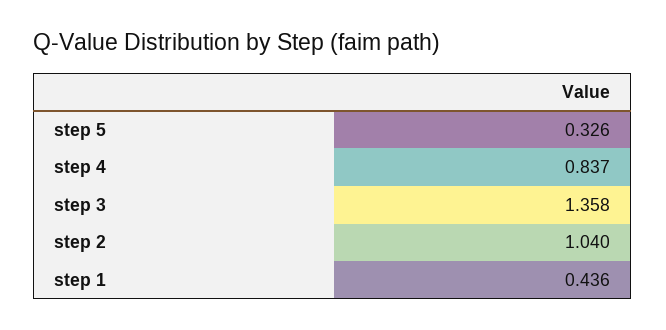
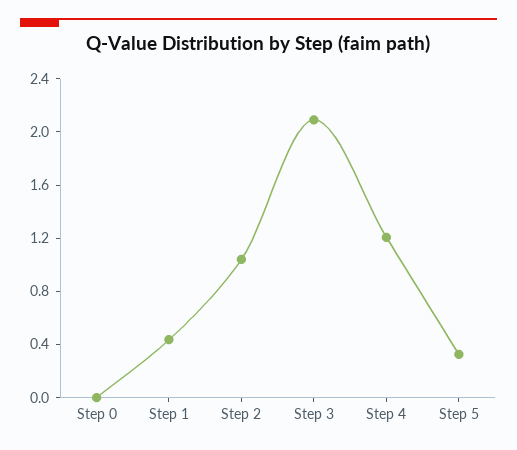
  {
    "step 5": 0.326,
-   "step 4": 0.837,
+   "step 4": 1.2,
-   "step 3": 1.358,
+   "step 3": 2.1,
    "step 2": 1.04,
-   "step 1": 0.436
+   "step 1": 0.436,
+   "Step 0": 0
  }

